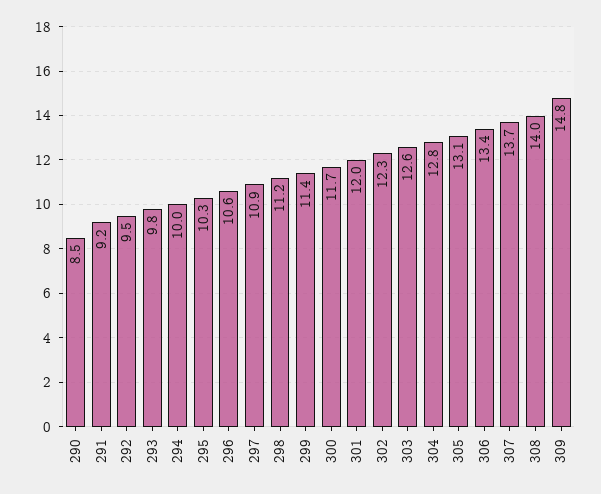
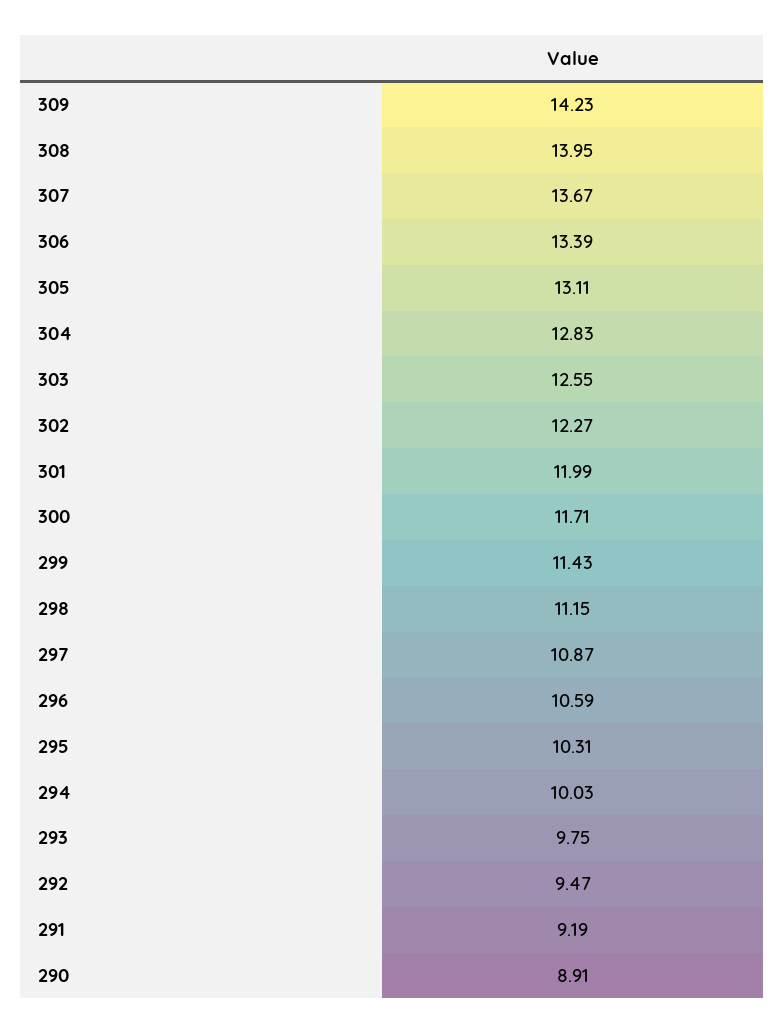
  {
-   "290": 8.5,
+   "290": 8.91,
    "291": 9.19,
    "292": 9.47,
    "293": 9.75,
    "294": 10.03,
    "295": 10.31,
    "296": 10.59,
    "297": 10.87,
    "298": 11.15,
    "299": 11.43,
    "300": 11.71,
    "301": 11.99,
    "302": 12.27,
    "303": 12.55,
    "304": 12.83,
    "305": 13.11,
    "306": 13.39,
    "307": 13.67,
    "308": 13.95,
-   "309": 14.8
+   "309": 14.23
  }

